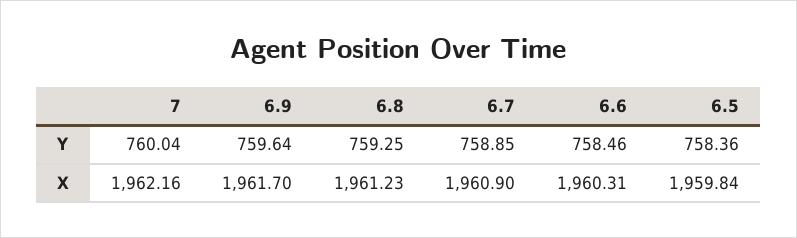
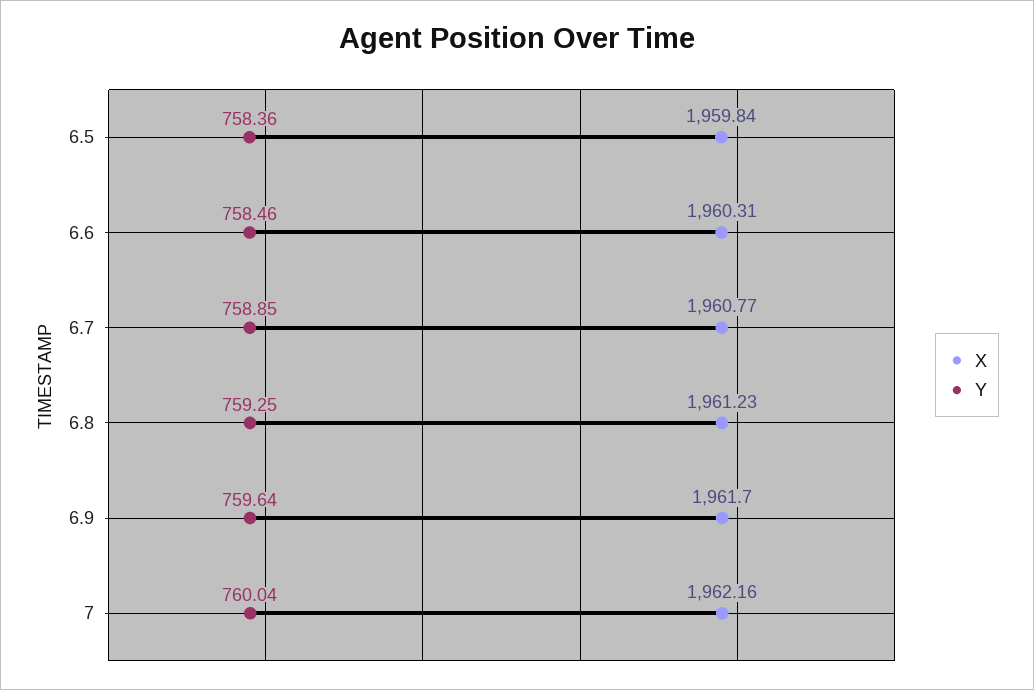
  {
    "Y": {
      "7": 760.04,
      "6.9": 759.64,
      "6.8": 759.25,
      "6.7": 758.85,
      "6.6": 758.46,
      "6.5": 758.36
    },
    "X": {
      "7": 1962.16,
      "6.9": 1961.7,
      "6.8": 1961.23,
-     "6.7": 1960.9,
+     "6.7": 1960.77,
      "6.6": 1960.31,
      "6.5": 1959.84
    }
  }

